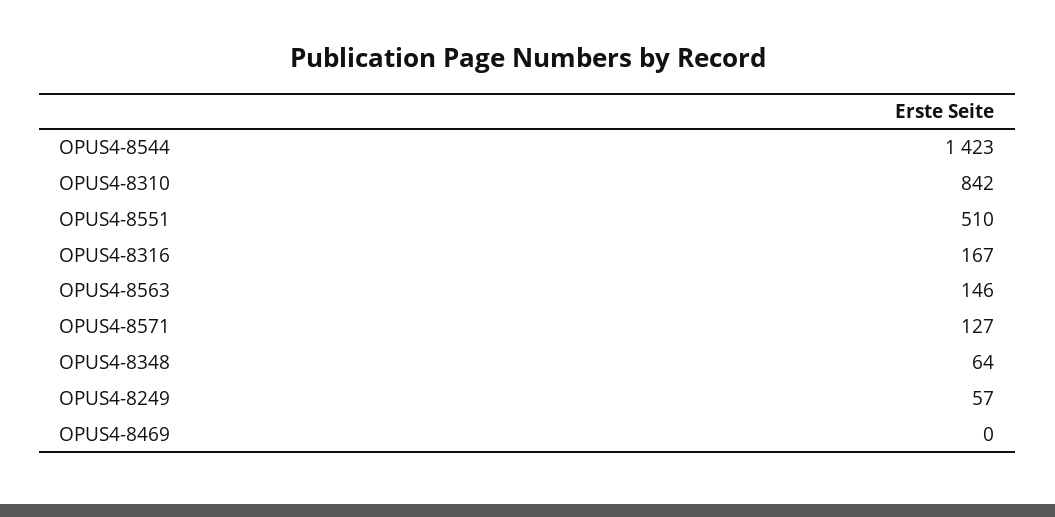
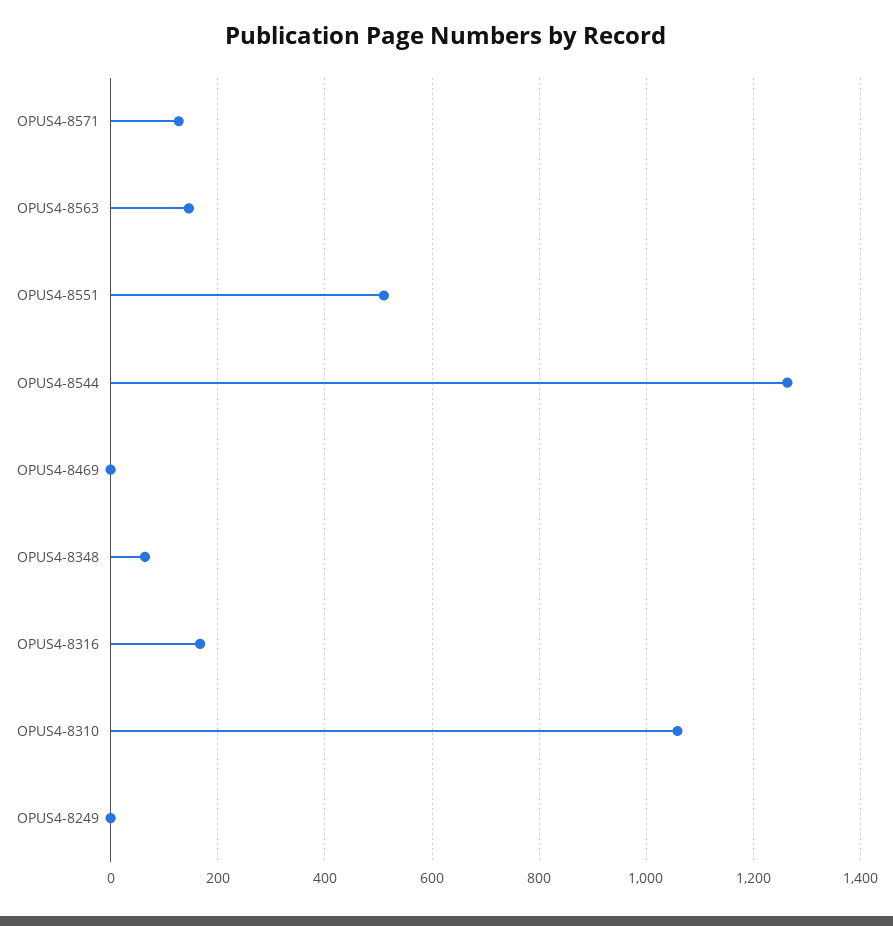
  {
-   "OPUS4-8544": 1423,
+   "OPUS4-8544": 1260,
-   "OPUS4-8310": 842,
+   "OPUS4-8310": 1060,
    "OPUS4-8551": 510,
    "OPUS4-8316": 167,
    "OPUS4-8563": 146,
    "OPUS4-8571": 127,
    "OPUS4-8348": 64,
-   "OPUS4-8249": 57,
+   "OPUS4-8249": 0,
    "OPUS4-8469": 0
  }

